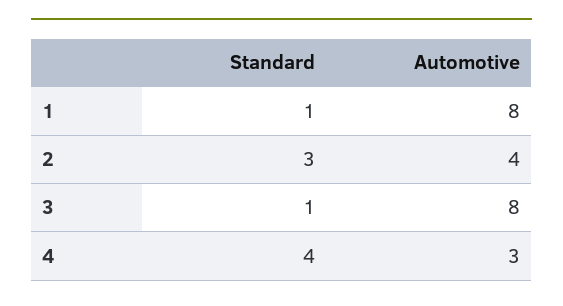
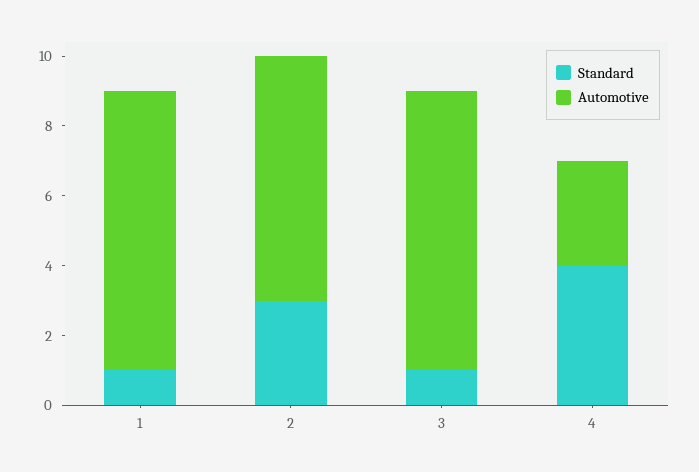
  {
    "Standard": {
      "1": 1,
      "2": 3,
      "3": 1,
      "4": 4
    },
    "Automotive": {
      "1": 8,
-     "2": 4,
+     "2": 7,
      "3": 8,
      "4": 3
    }
  }

